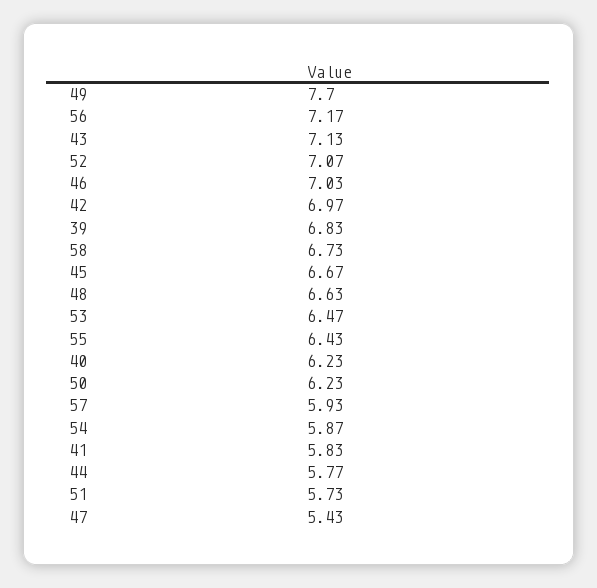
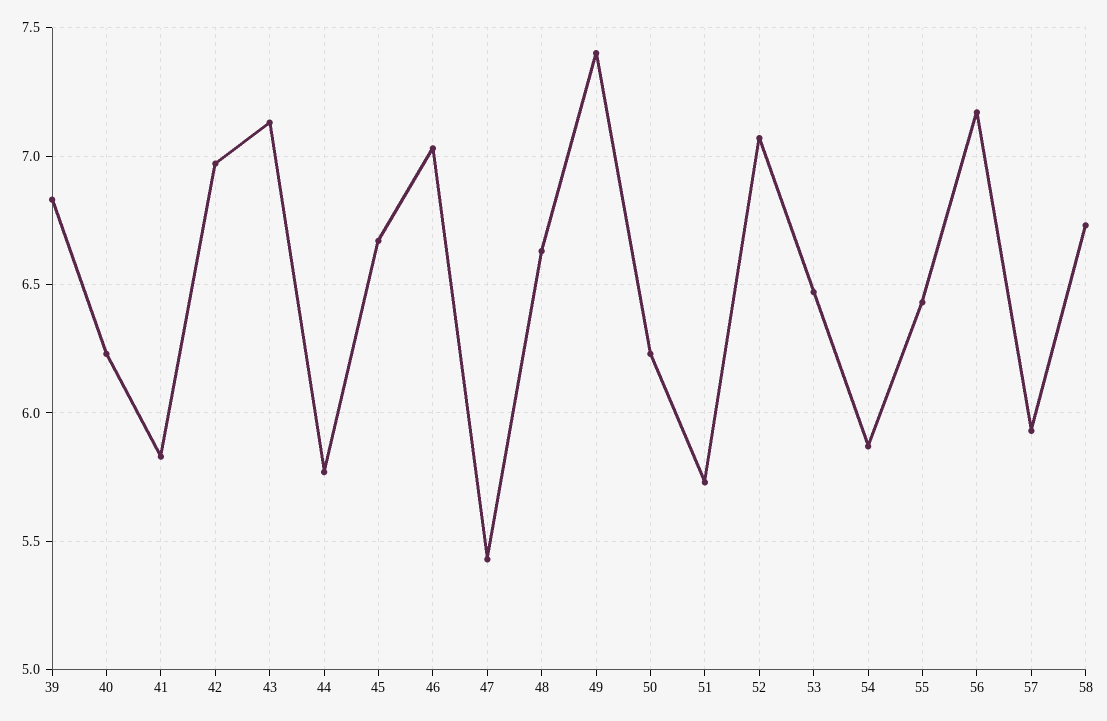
  {
-   "49": 7.7,
+   "49": 7.4,
    "56": 7.17,
    "43": 7.13,
    "52": 7.07,
    "46": 7.03,
    "42": 6.97,
    "39": 6.83,
    "58": 6.73,
    "45": 6.67,
    "48": 6.63,
    "53": 6.47,
    "55": 6.43,
    "40": 6.23,
    "50": 6.23,
    "57": 5.93,
    "54": 5.87,
    "41": 5.83,
    "44": 5.77,
    "51": 5.73,
    "47": 5.43
  }

